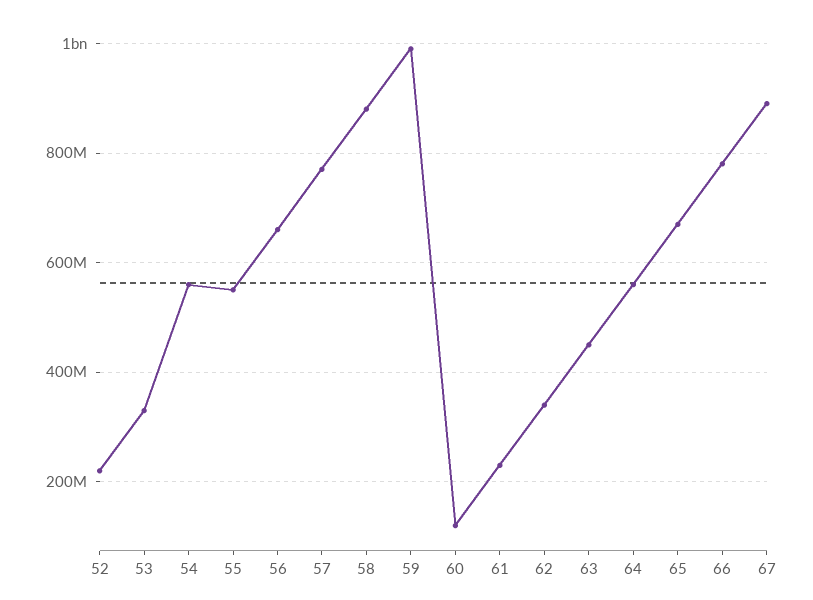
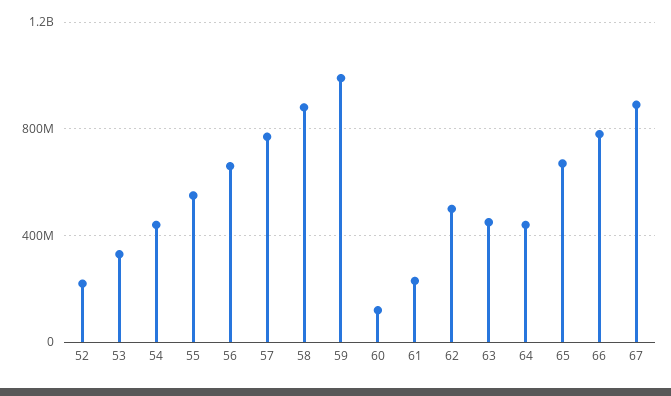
  {
    "52": 220000000,
    "53": 340000000,
-   "54": 560000000,
+   "54": 450000000,
    "55": 560000000,
    "56": 660000000,
    "57": 780000000,
    "58": 880000000,
    "59": 1000000000,
    "60": 120000000,
    "61": 240000000,
-   "62": 340000000,
+   "62": 500000000,
    "63": 460000000,
-   "64": 560000000,
+   "64": 450000000,
    "65": 680000000,
    "66": 780000000,
    "67": 900000000
  }

